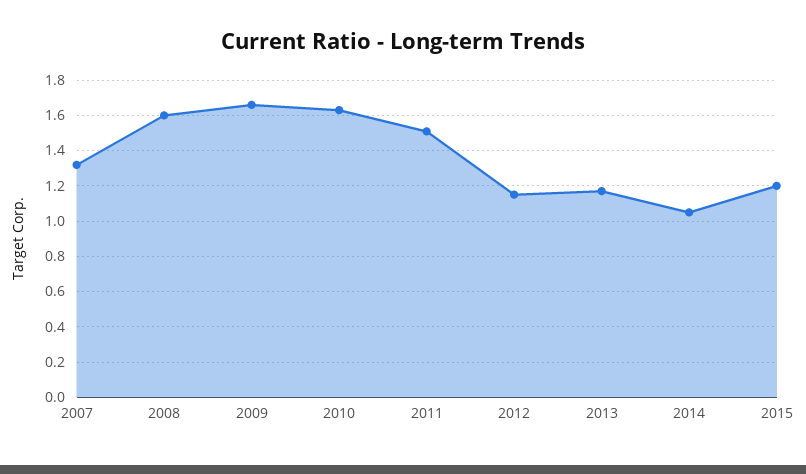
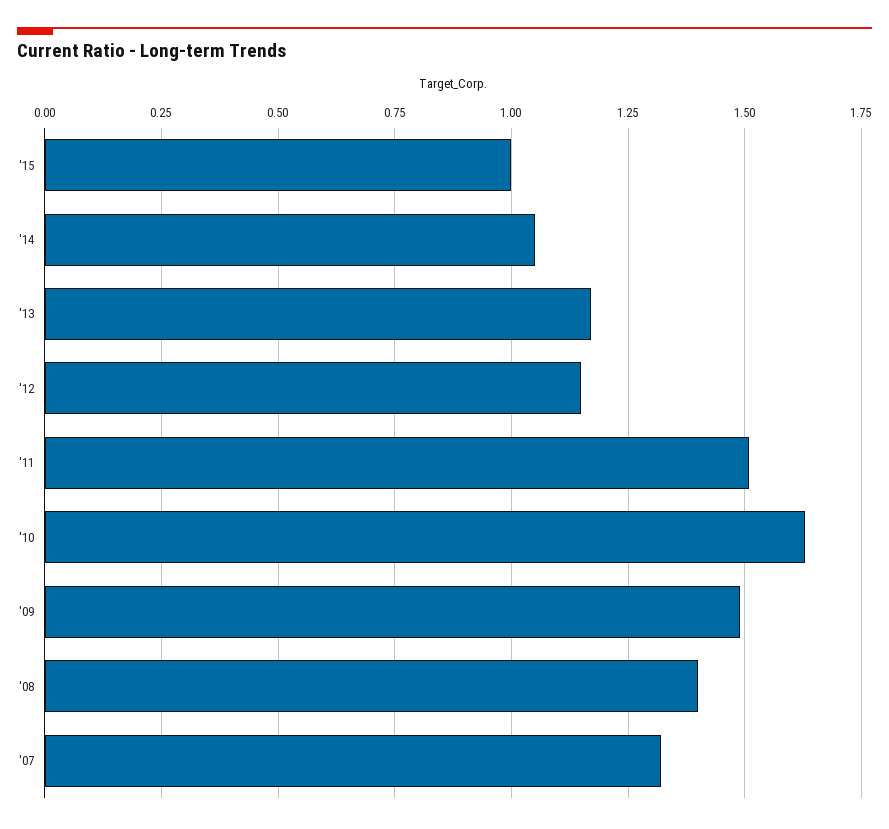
  {
    "2007": 1.3,
-   "2008": 1.6,
+   "2008": 1.4,
-   "2009": 1.65,
+   "2009": 1.5,
    "2010": 1.65,
    "2011": 1.5,
    "2012": 1.15,
    "2013": 1.15,
    "2014": 1.05,
-   "2015": 1.2
+   "2015": 1
  }

